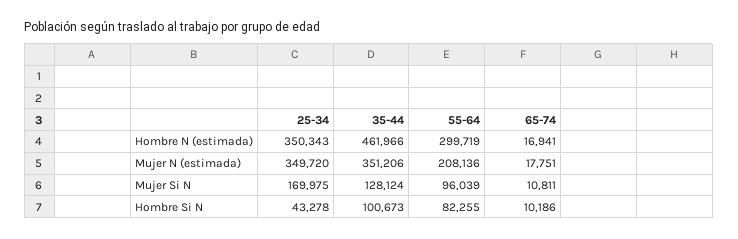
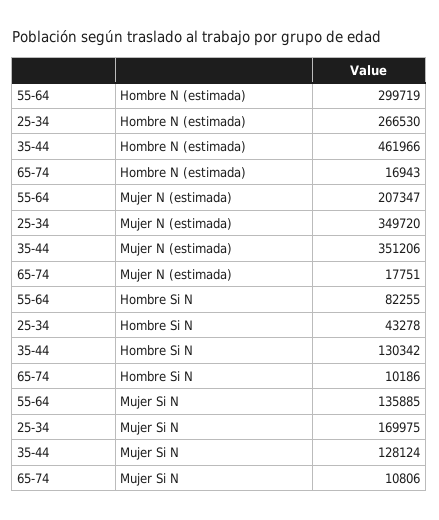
  {
    "25-34": {
-     "Hombre N (estimada)": 350343,
+     "Hombre N (estimada)": 266530,
      "Mujer N (estimada)": 349720,
      "Mujer Si N": 169975,
      "Hombre Si N": 43278
    },
    "35-44": {
      "Hombre N (estimada)": 461966,
      "Mujer N (estimada)": 351206,
      "Mujer Si N": 128124,
-     "Hombre Si N": 100673
+     "Hombre Si N": 130342
    },
    "55-64": {
      "Hombre N (estimada)": 299719,
-     "Mujer N (estimada)": 208136,
+     "Mujer N (estimada)": 207347,
-     "Mujer Si N": 96039,
+     "Mujer Si N": 135885,
      "Hombre Si N": 82255
    },
    "65-74": {
-     "Hombre N (estimada)": 16941,
+     "Hombre N (estimada)": 16943,
      "Mujer N (estimada)": 17751,
-     "Mujer Si N": 10811,
+     "Mujer Si N": 10806,
      "Hombre Si N": 10186
    }
  }

